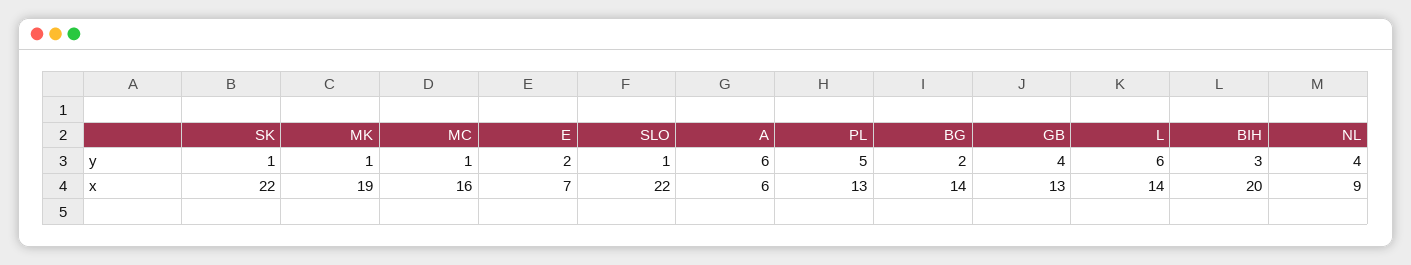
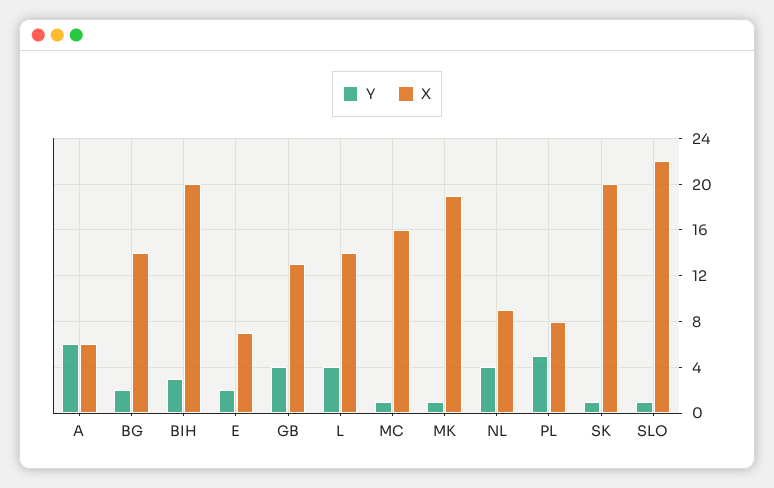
  {
    "y": {
      "SK": 1,
      "MK": 1,
      "MC": 1,
      "E": 2,
      "SLO": 1,
      "A": 6,
      "PL": 5,
      "BG": 2,
      "GB": 4,
-     "L": 6,
+     "L": 4,
      "BIH": 3,
      "NL": 4
    },
    "x": {
-     "SK": 22,
+     "SK": 20,
      "MK": 19,
      "MC": 16,
      "E": 7,
      "SLO": 22,
      "A": 6,
-     "PL": 13,
+     "PL": 8,
      "BG": 14,
      "GB": 13,
      "L": 14,
      "BIH": 20,
      "NL": 9
    }
  }

